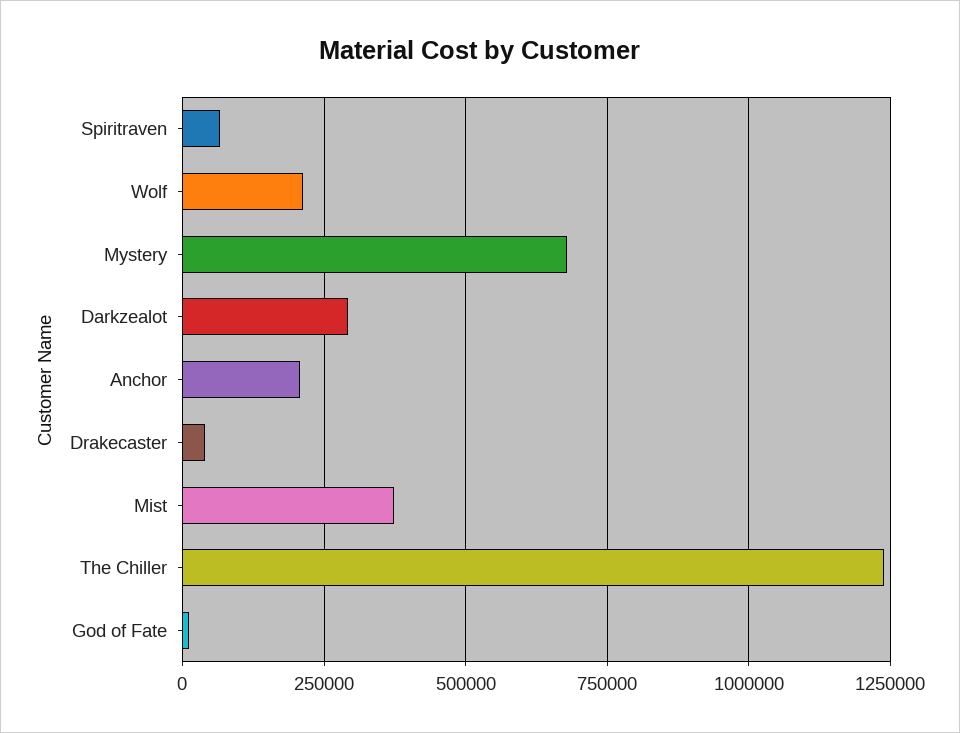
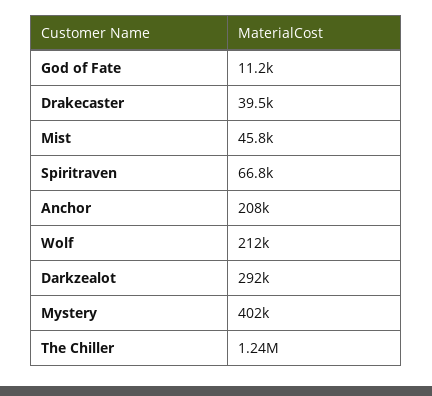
  {
    "Spiritraven": 66800,
    "Wolf": 212000,
-   "Mystery": 675000,
+   "Mystery": 402000,
    "Darkzealot": 292000,
    "Anchor": 208000,
    "Drakecaster": 39500,
-   "Mist": 375000,
+   "Mist": 45800,
    "The Chiller": 1240000,
    "God of Fate": 11200
  }

